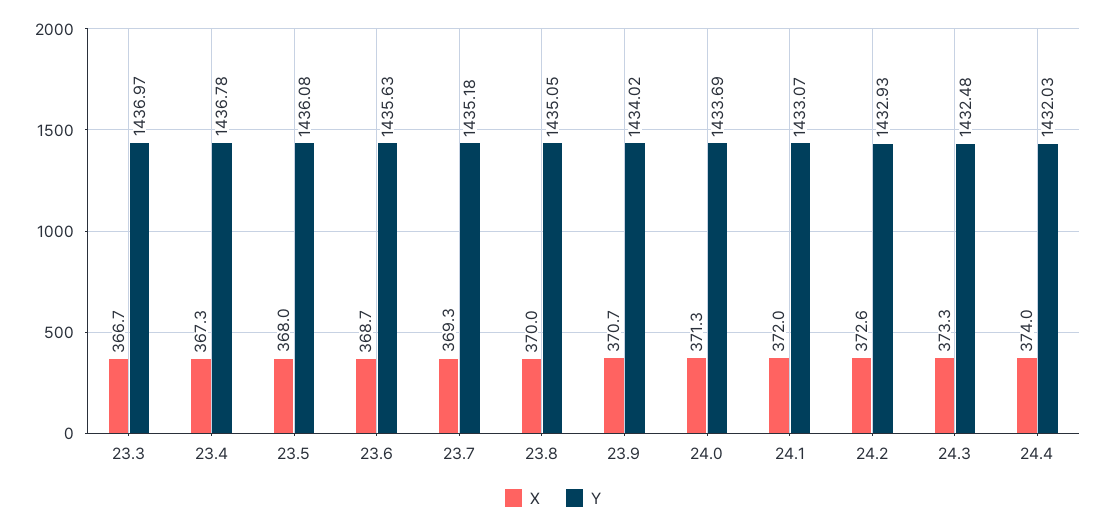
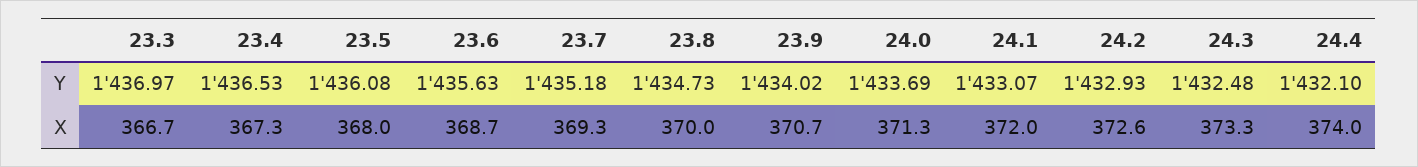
  {
    "X": {
      "23.3": 366.7,
      "23.4": 367.3,
      "23.5": 368,
      "23.6": 368.7,
      "23.7": 369.3,
      "23.8": 370,
      "23.9": 370.7,
      "24.0": 371.3,
      "24.1": 372,
      "24.2": 372.6,
      "24.3": 373.3,
      "24.4": 374
    },
    "Y": {
      "23.3": 1436.97,
-     "23.4": 1436.78,
+     "23.4": 1436.53,
      "23.5": 1436.08,
      "23.6": 1435.63,
      "23.7": 1435.18,
-     "23.8": 1435.05,
+     "23.8": 1434.73,
      "23.9": 1434.02,
      "24.0": 1433.69,
      "24.1": 1433.07,
      "24.2": 1432.93,
      "24.3": 1432.48,
-     "24.4": 1432.03
+     "24.4": 1432.1
    }
  }

